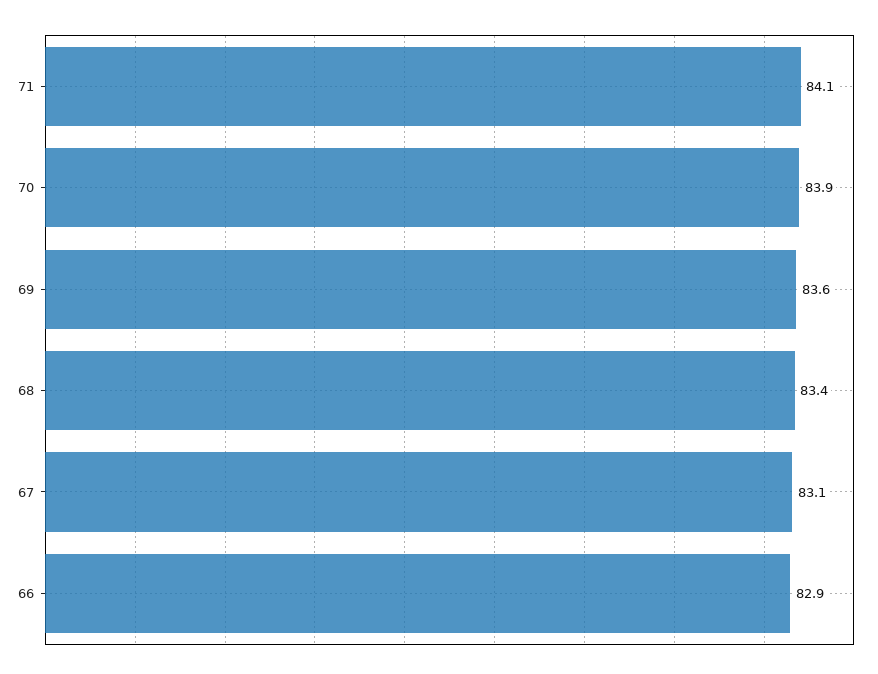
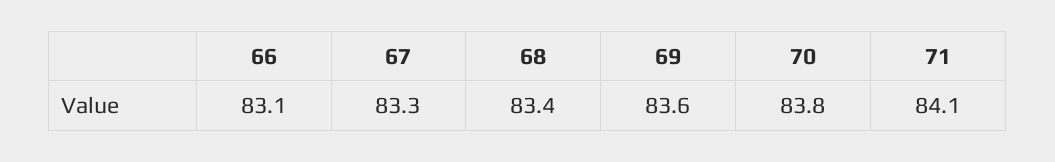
  {
    "71": 84.1,
-   "70": 83.9,
+   "70": 83.8,
    "69": 83.6,
    "68": 83.4,
-   "67": 83.1,
+   "67": 83.3,
-   "66": 82.9
+   "66": 83.1
  }

